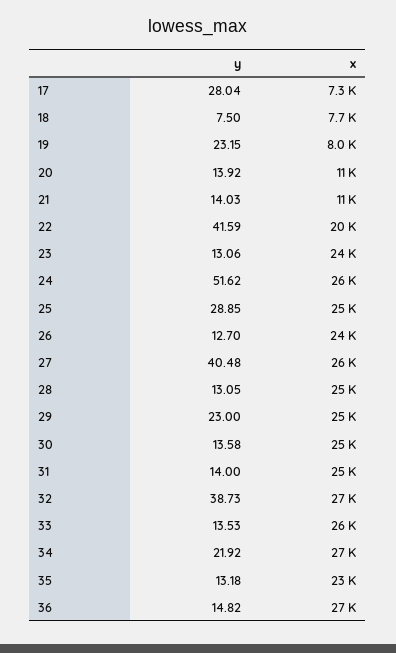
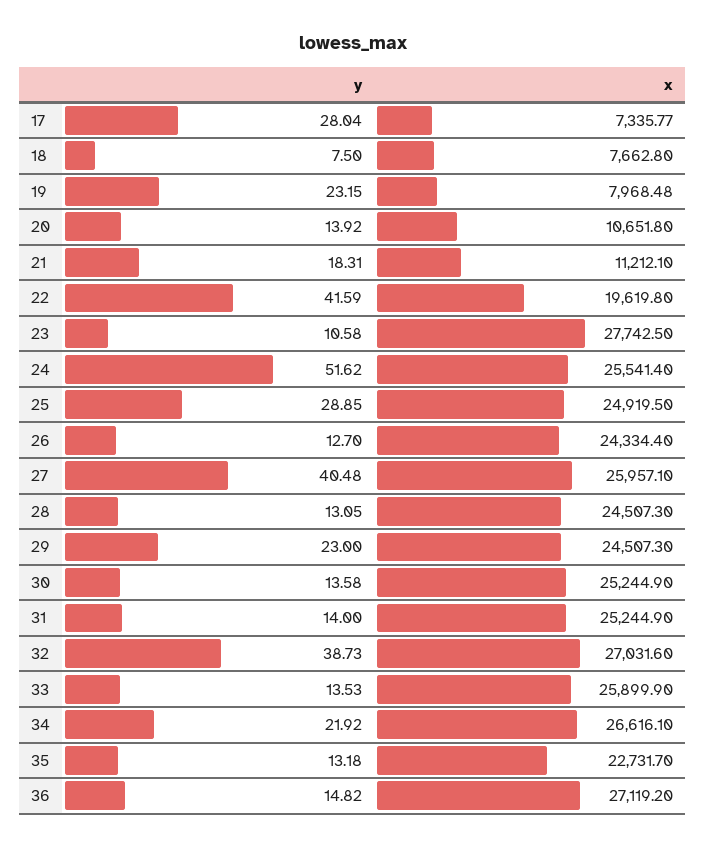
  {
    "y": {
      "17": 28.04,
      "18": 7.5,
      "19": 23.15,
      "20": 13.92,
-     "21": 14.03,
+     "21": 18.31,
      "22": 41.59,
-     "23": 13.06,
+     "23": 10.58,
      "24": 51.62,
      "25": 28.85,
      "26": 12.7,
      "27": 40.48,
      "28": 13.05,
      "29": 23,
      "30": 13.58,
      "31": 14,
      "32": 38.73,
      "33": 13.53,
      "34": 21.92,
      "35": 13.18,
      "36": 14.82
    },
    "x": {
      "17": 7335.77,
      "18": 7662.8,
      "19": 7968.48,
      "20": 10651.8,
      "21": 11212.1,
      "22": 19619.8,
-     "23": 24000,
+     "23": 27742.5,
      "24": 25541.4,
      "25": 24919.5,
      "26": 24334.4,
      "27": 25957.1,
      "28": 24507.3,
      "29": 24507.3,
      "30": 25244.9,
      "31": 25244.9,
      "32": 27031.6,
      "33": 25899.9,
      "34": 26616.1,
      "35": 22731.7,
      "36": 27119.2
    }
  }

